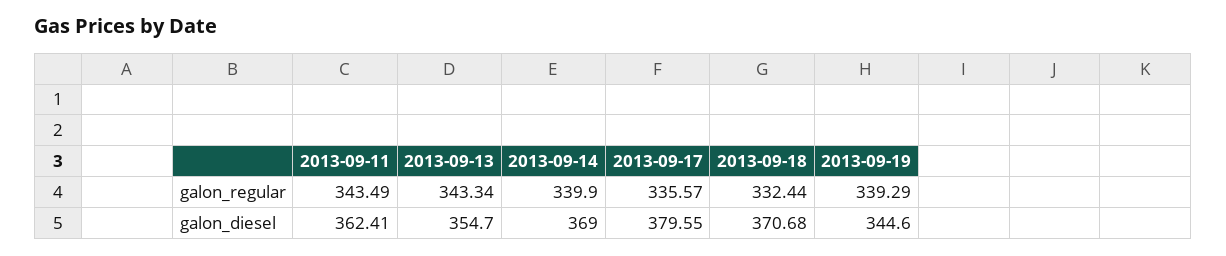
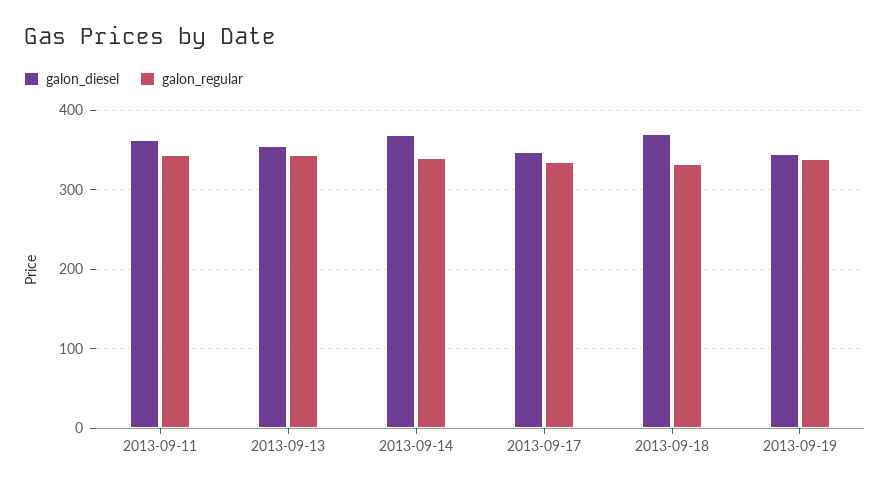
  {
    "galon_regular": {
      "2013-09-11": 343.49,
      "2013-09-13": 343.34,
      "2013-09-14": 339.9,
      "2013-09-17": 335.57,
      "2013-09-18": 332.44,
      "2013-09-19": 339.29
    },
    "galon_diesel": {
      "2013-09-11": 362.41,
      "2013-09-13": 354.7,
      "2013-09-14": 369,
-     "2013-09-17": 379.55,
+     "2013-09-17": 350,
      "2013-09-18": 370.68,
      "2013-09-19": 344.6
    }
  }

